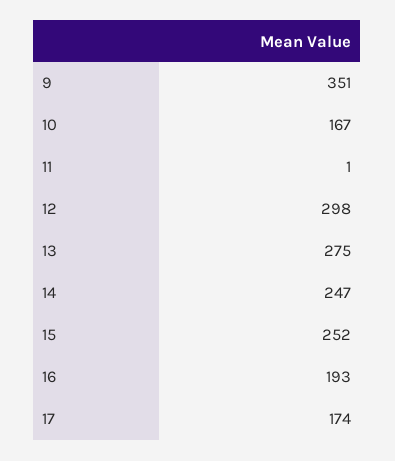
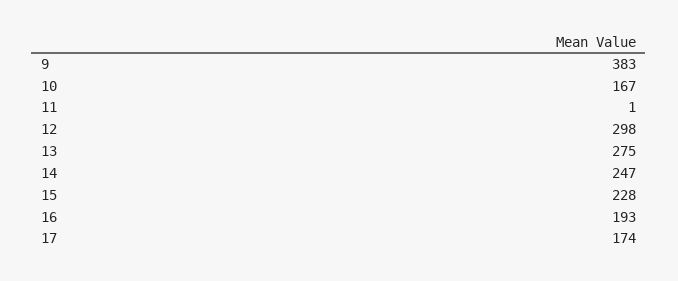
  {
-   "9": 351,
+   "9": 383,
    "10": 167,
    "11": 1,
    "12": 298,
    "13": 275,
    "14": 247,
-   "15": 252,
+   "15": 228,
    "16": 193,
    "17": 174
  }

